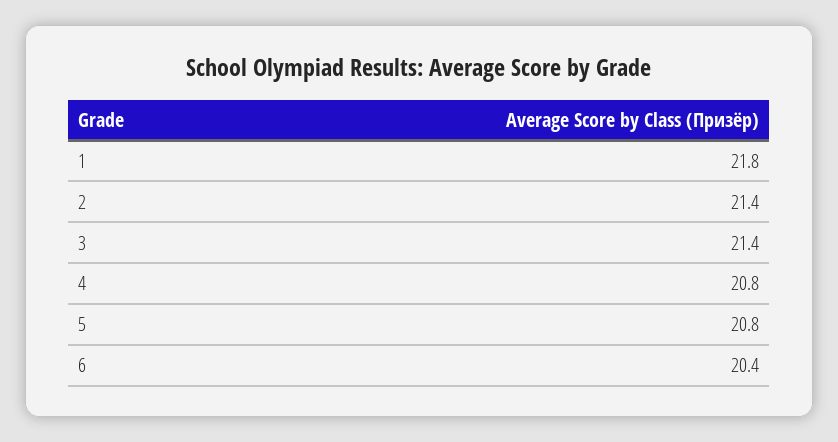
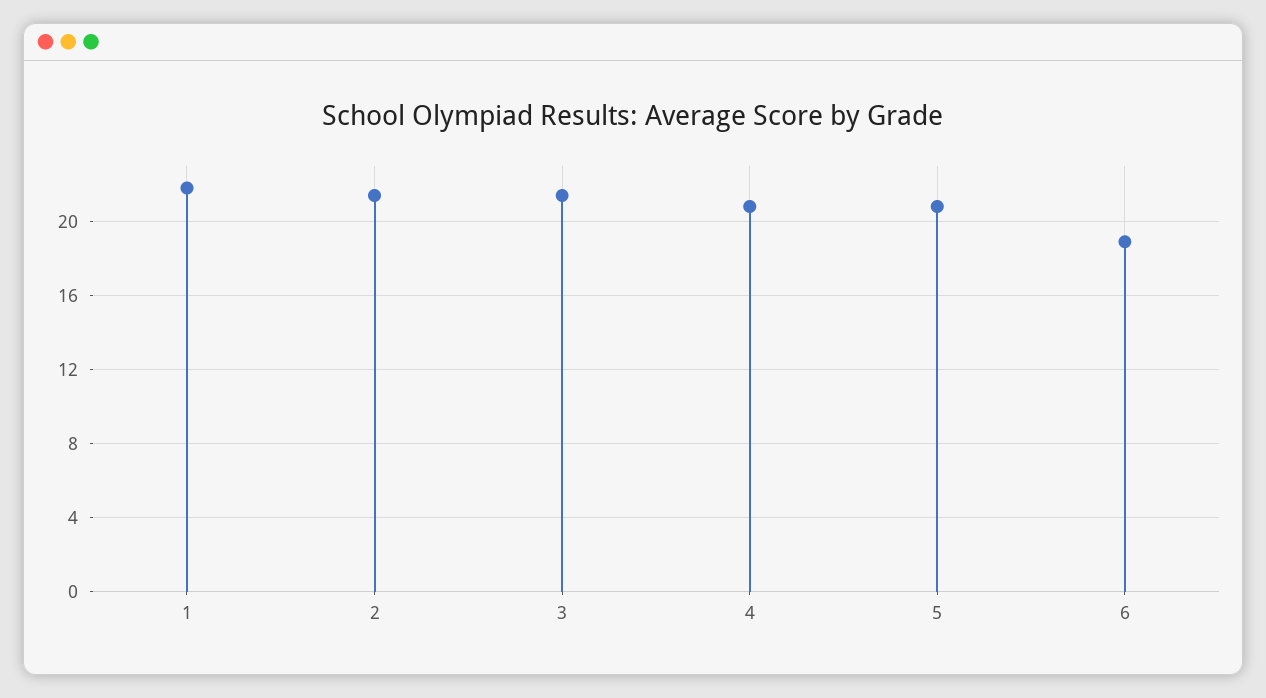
  {
    "1": 21.8,
    "2": 21.4,
    "3": 21.4,
    "4": 20.8,
    "5": 20.8,
-   "6": 20.4
+   "6": 19
  }

